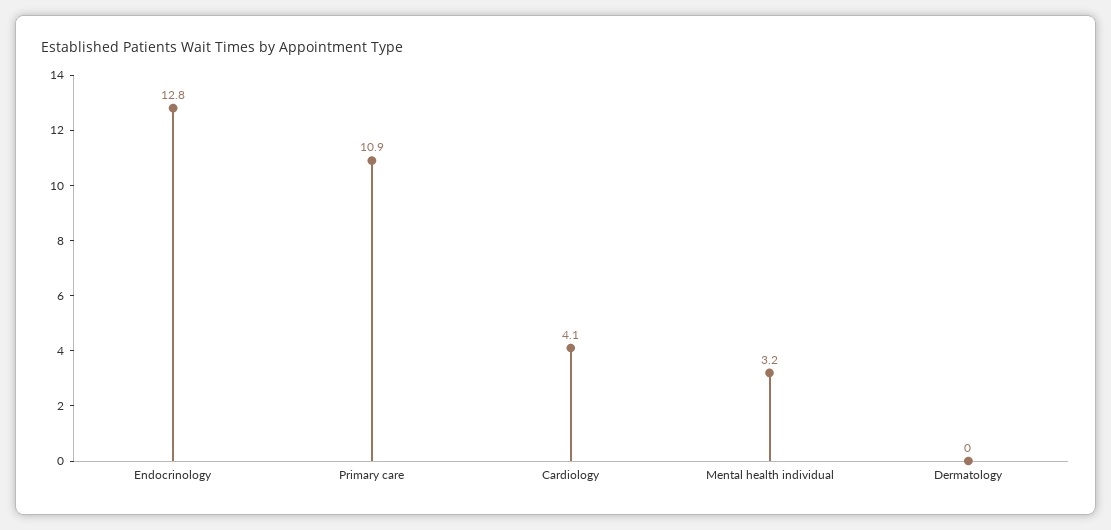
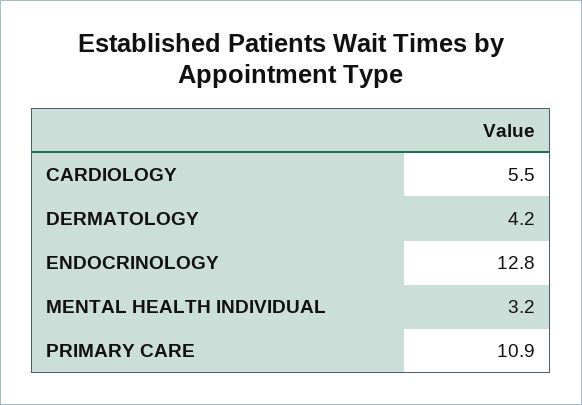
  {
    "Endocrinology": 12.8,
    "Primary care": 10.9,
-   "Cardiology": 4.1,
+   "Cardiology": 5.5,
    "Mental health individual": 3.2,
-   "Dermatology": 0
+   "Dermatology": 4.2
  }

